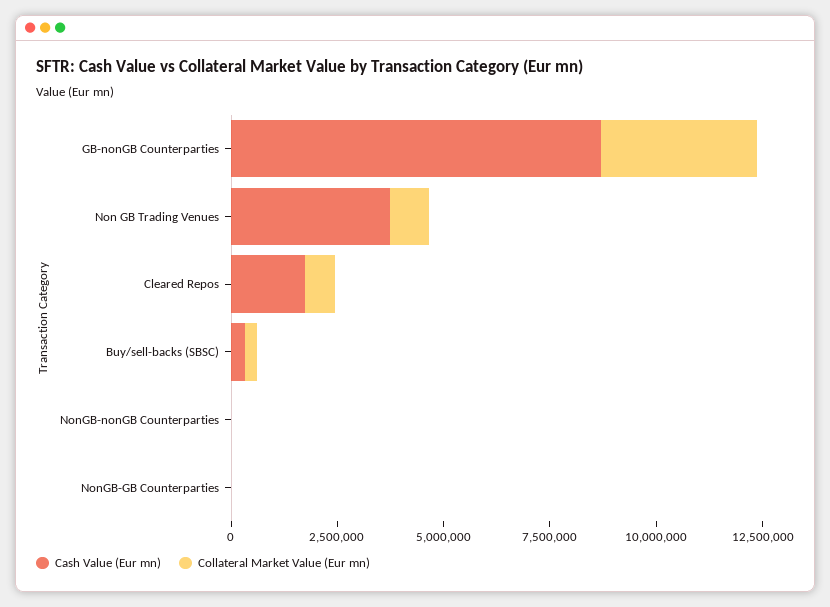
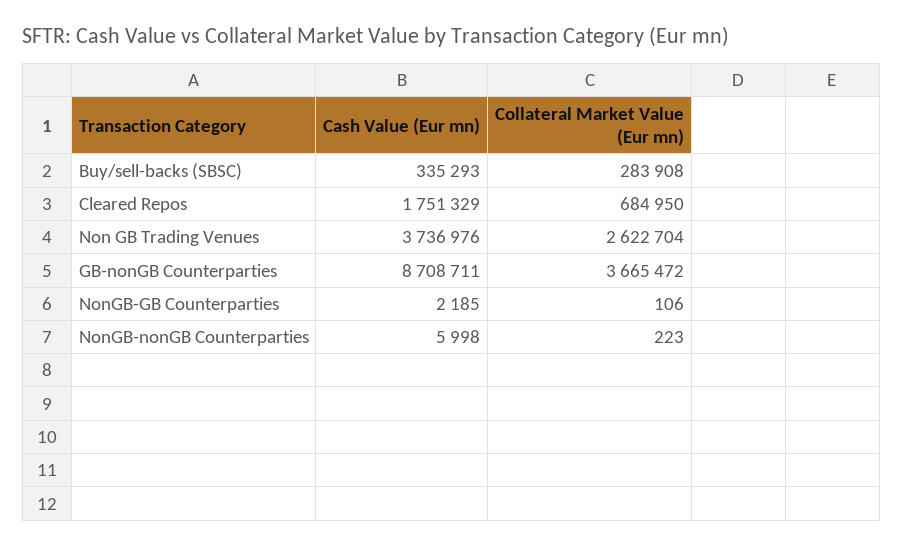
  {
    "Cash Value (Eur mn)": {
      "GB-nonGB Counterparties": 8708711,
      "Non GB Trading Venues": 3736976,
      "Cleared Repos": 1751329,
      "Buy/sell-backs (SBSC)": 335293,
      "NonGB-nonGB Counterparties": 5998,
      "NonGB-GB Counterparties": 2185
    },
    "Collateral Market Value (Eur mn)": {
      "GB-nonGB Counterparties": 3665472,
-     "Non GB Trading Venues": 1000000,
+     "Non GB Trading Venues": 2622704,
      "Cleared Repos": 684950,
      "Buy/sell-backs (SBSC)": 283908,
      "NonGB-nonGB Counterparties": 223,
      "NonGB-GB Counterparties": 106
    }
  }

